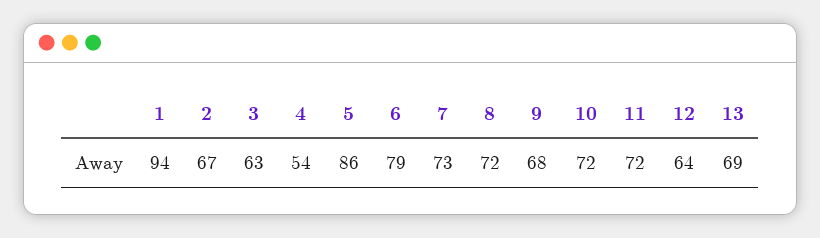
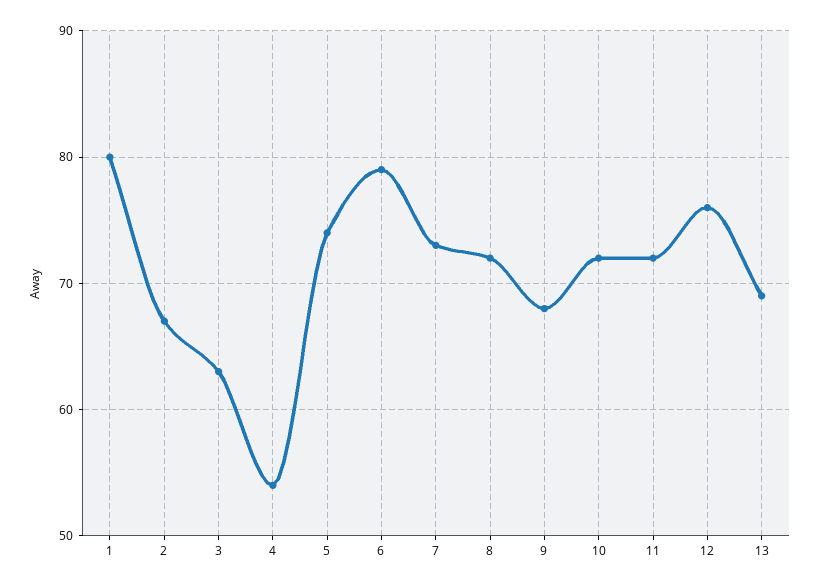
  {
-   "1": 94,
+   "1": 80,
    "2": 67,
    "3": 63,
    "4": 54,
-   "5": 86,
+   "5": 74,
    "6": 79,
    "7": 73,
    "8": 72,
    "9": 68,
    "10": 72,
    "11": 72,
-   "12": 64,
+   "12": 76,
    "13": 69
  }

